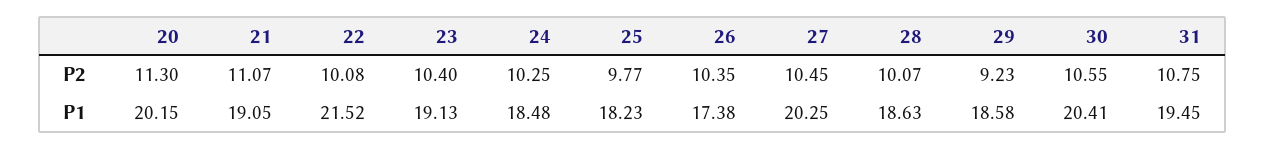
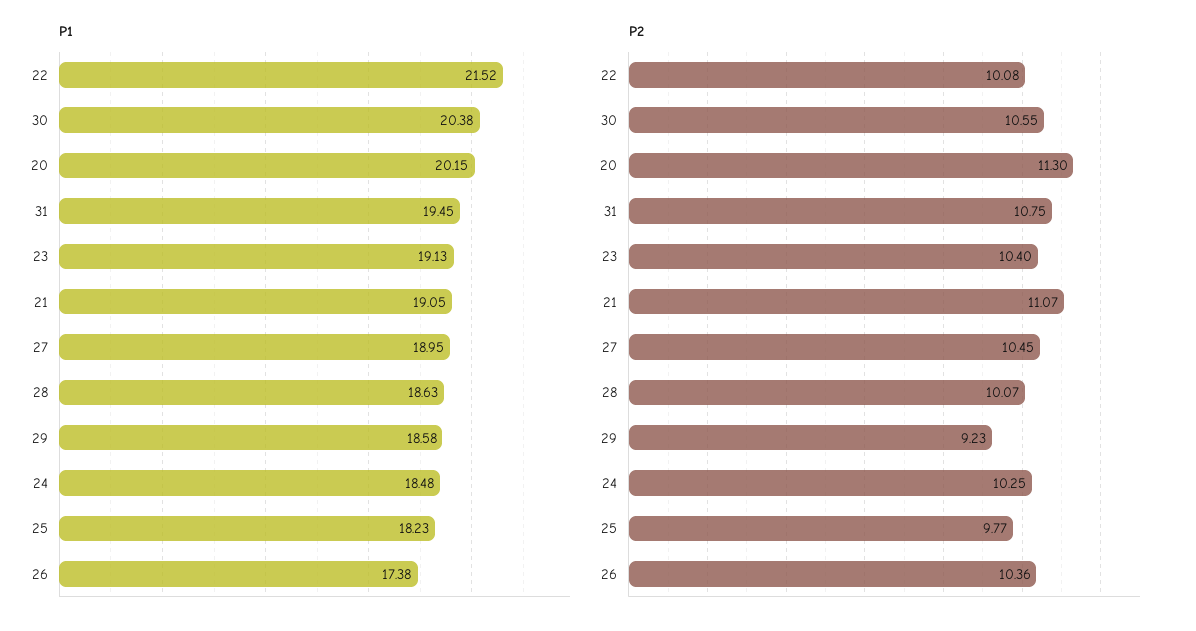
  {
    "P2": {
      "20": 11.3,
      "21": 11.07,
      "22": 10.08,
      "23": 10.4,
      "24": 10.25,
      "25": 9.77,
-     "26": 10.35,
+     "26": 10.36,
      "27": 10.45,
      "28": 10.07,
      "29": 9.23,
      "30": 10.55,
      "31": 10.75
    },
    "P1": {
      "20": 20.15,
      "21": 19.05,
      "22": 21.52,
      "23": 19.13,
      "24": 18.48,
      "25": 18.23,
      "26": 17.38,
-     "27": 20.25,
+     "27": 18.95,
      "28": 18.63,
      "29": 18.58,
-     "30": 20.41,
+     "30": 20.38,
      "31": 19.45
    }
  }

